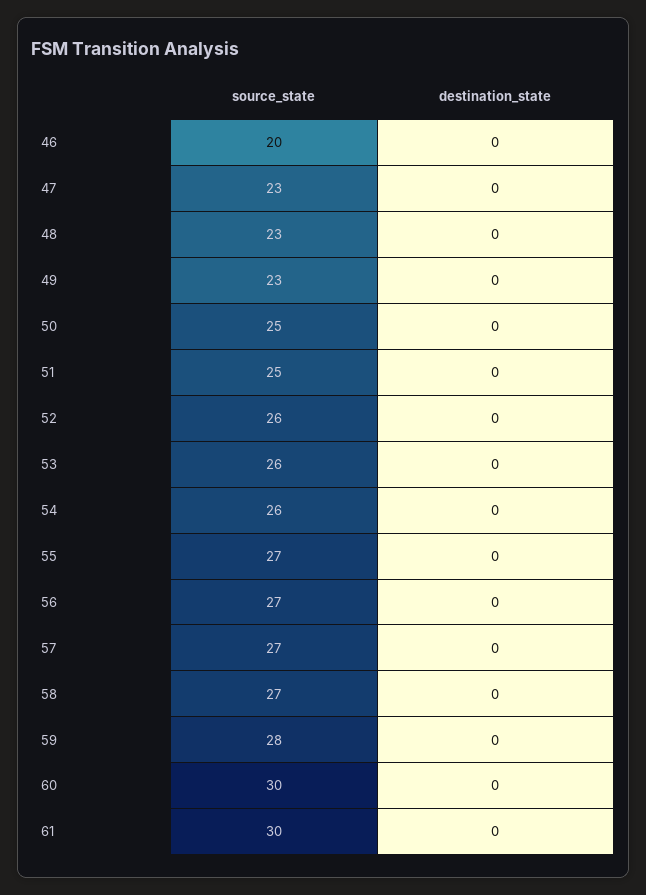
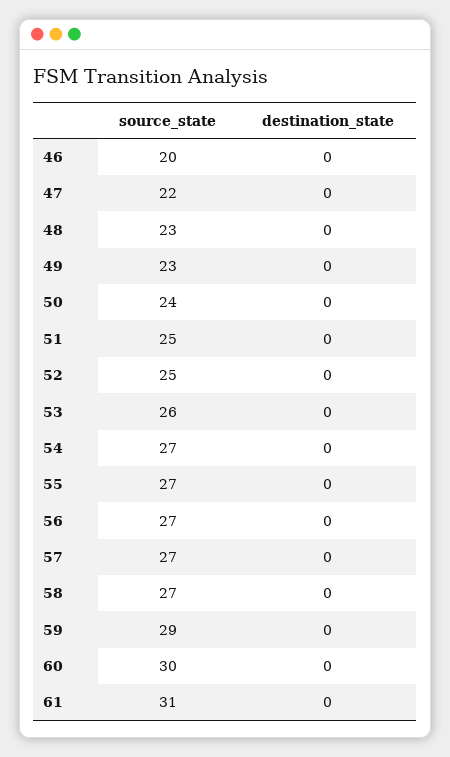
  {
    "source_state": {
      "46": 20,
-     "47": 23,
+     "47": 22,
      "48": 23,
      "49": 23,
-     "50": 25,
+     "50": 24,
      "51": 25,
-     "52": 26,
+     "52": 25,
      "53": 26,
-     "54": 26,
+     "54": 27,
      "55": 27,
      "56": 27,
      "57": 27,
      "58": 27,
-     "59": 28,
+     "59": 29,
      "60": 30,
-     "61": 30
+     "61": 31
    },
    "destination_state": {
      "46": 0,
      "47": 0,
      "48": 0,
      "49": 0,
      "50": 0,
      "51": 0,
      "52": 0,
      "53": 0,
      "54": 0,
      "55": 0,
      "56": 0,
      "57": 0,
      "58": 0,
      "59": 0,
      "60": 0,
      "61": 0
    }
  }

